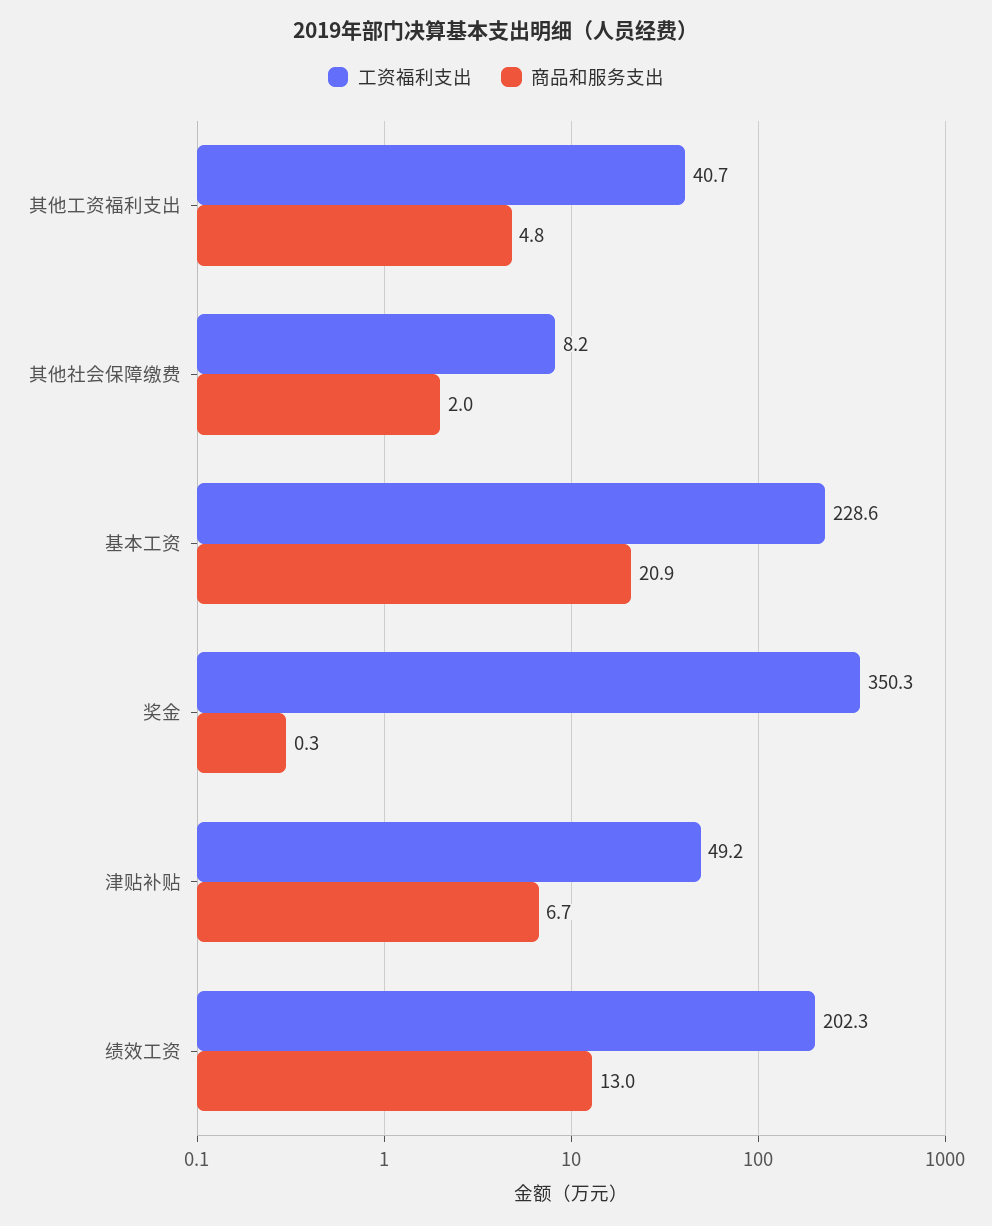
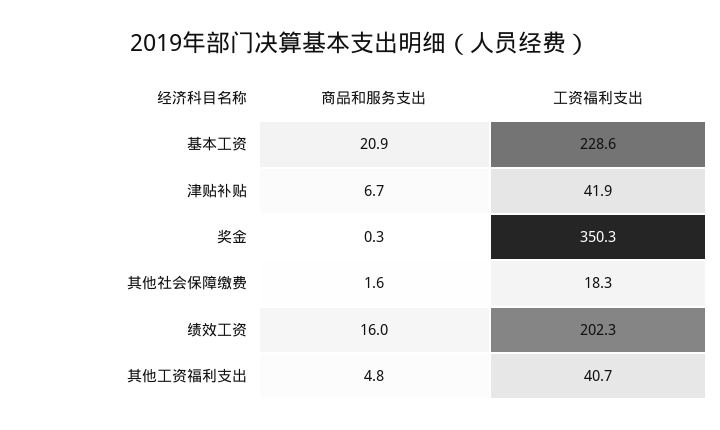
  {
    "工资福利支出": {
      "其他工资福利支出": 40.7,
-     "其他社会保障缴费": 8.2,
+     "其他社会保障缴费": 18.3,
      "基本工资": 228.6,
      "奖金": 350.3,
-     "津贴补贴": 49.2,
+     "津贴补贴": 41.9,
      "绩效工资": 202.3
    },
    "商品和服务支出": {
      "其他工资福利支出": 4.8,
-     "其他社会保障缴费": 2,
+     "其他社会保障缴费": 1.6,
      "基本工资": 20.9,
      "奖金": 0.3,
      "津贴补贴": 6.7,
-     "绩效工资": 13
+     "绩效工资": 16
    }
  }

